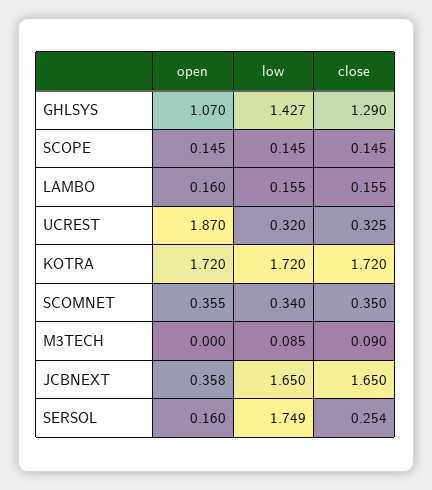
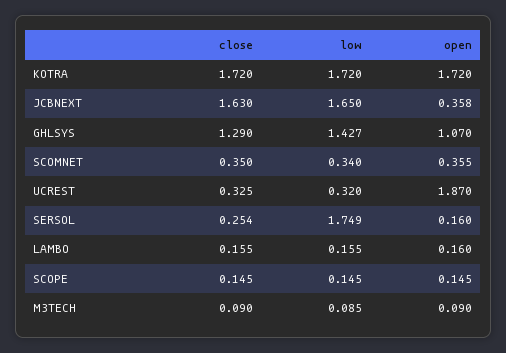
  {
    "open": {
      "GHLSYS": 1.07,
      "SCOPE": 0.145,
      "LAMBO": 0.16,
      "UCREST": 1.87,
      "KOTRA": 1.72,
      "SCOMNET": 0.355,
-     "M3TECH": 0,
+     "M3TECH": 0.09,
      "JCBNEXT": 0.358,
      "SERSOL": 0.16
    },
    "low": {
      "GHLSYS": 1.427,
      "SCOPE": 0.145,
      "LAMBO": 0.155,
      "UCREST": 0.32,
      "KOTRA": 1.72,
      "SCOMNET": 0.34,
      "M3TECH": 0.085,
      "JCBNEXT": 1.65,
      "SERSOL": 1.749
    },
    "close": {
      "GHLSYS": 1.29,
      "SCOPE": 0.145,
      "LAMBO": 0.155,
      "UCREST": 0.325,
      "KOTRA": 1.72,
      "SCOMNET": 0.35,
      "M3TECH": 0.09,
-     "JCBNEXT": 1.65,
+     "JCBNEXT": 1.63,
      "SERSOL": 0.254
    }
  }

